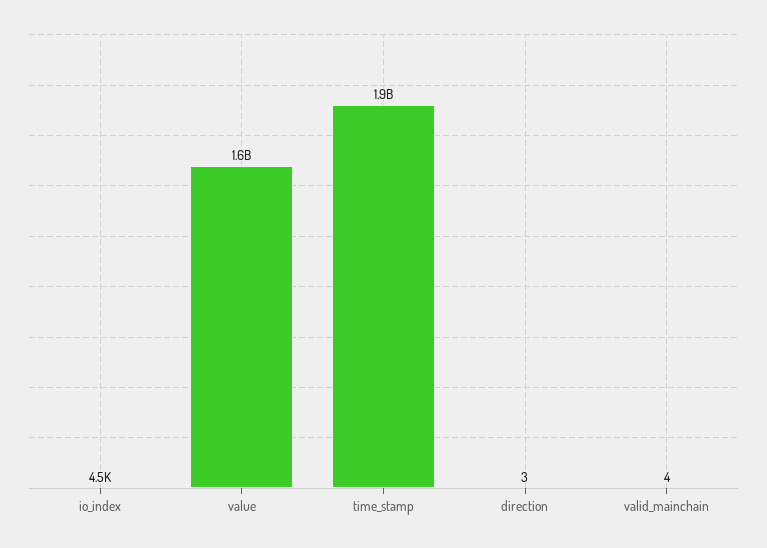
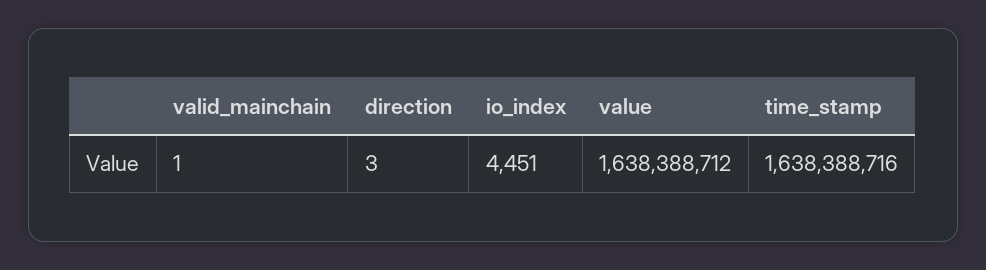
  {
    "io_index": 4451,
    "value": 1638388712,
-   "time_stamp": 1900000000,
+   "time_stamp": 1638388716,
    "direction": 3,
-   "valid_mainchain": 4
+   "valid_mainchain": 1
  }

